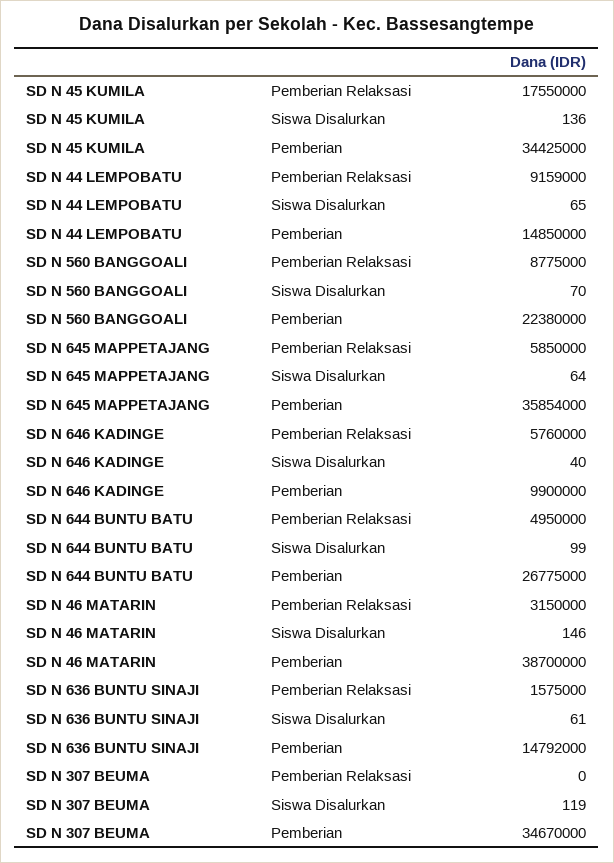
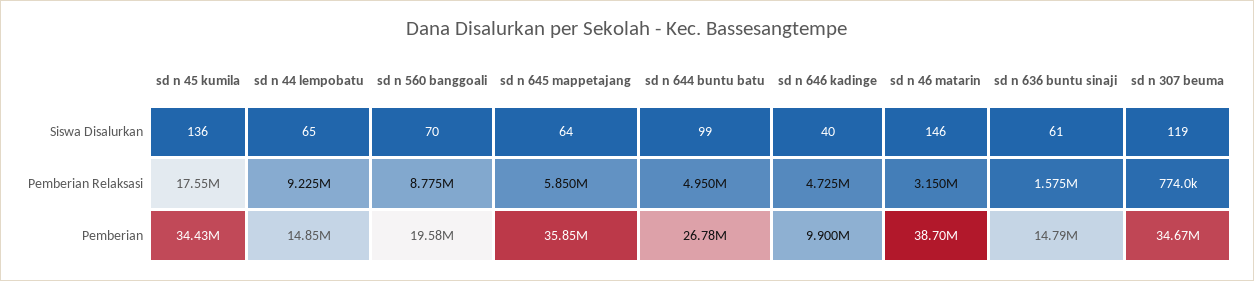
  {
    "SD N 45 KUMILA": {
      "Pemberian Relaksasi": 17550000,
      "Siswa Disalurkan": 136,
      "Pemberian": 34425000
    },
    "SD N 44 LEMPOBATU": {
-     "Pemberian Relaksasi": 9159000,
+     "Pemberian Relaksasi": 9225000,
      "Siswa Disalurkan": 65,
      "Pemberian": 14850000
    },
    "SD N 560 BANGGOALI": {
      "Pemberian Relaksasi": 8775000,
      "Siswa Disalurkan": 70,
-     "Pemberian": 22380000
+     "Pemberian": 19580000
    },
    "SD N 645 MAPPETAJANG": {
      "Pemberian Relaksasi": 5850000,
      "Siswa Disalurkan": 64,
      "Pemberian": 35854000
    },
    "SD N 646 KADINGE": {
-     "Pemberian Relaksasi": 5760000,
+     "Pemberian Relaksasi": 4725000,
      "Siswa Disalurkan": 40,
      "Pemberian": 9900000
    },
    "SD N 644 BUNTU BATU": {
      "Pemberian Relaksasi": 4950000,
      "Siswa Disalurkan": 99,
      "Pemberian": 26775000
    },
    "SD N 46 MATARIN": {
      "Pemberian Relaksasi": 3150000,
      "Siswa Disalurkan": 146,
      "Pemberian": 38700000
    },
    "SD N 636 BUNTU SINAJI": {
      "Pemberian Relaksasi": 1575000,
      "Siswa Disalurkan": 61,
      "Pemberian": 14792000
    },
    "SD N 307 BEUMA": {
-     "Pemberian Relaksasi": 0,
+     "Pemberian Relaksasi": 774000,
      "Siswa Disalurkan": 119,
      "Pemberian": 34670000
    }
  }

